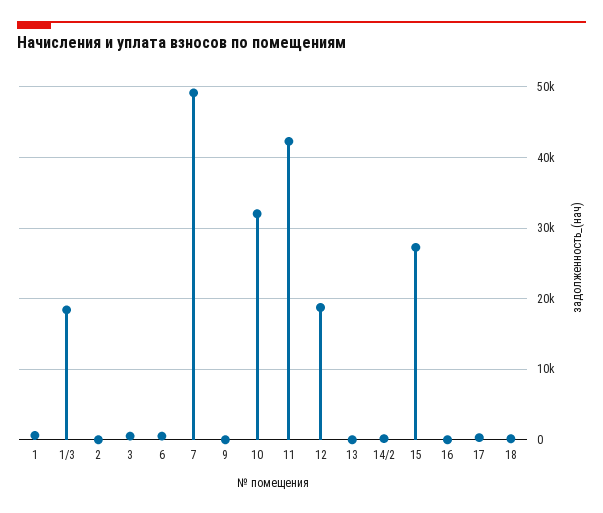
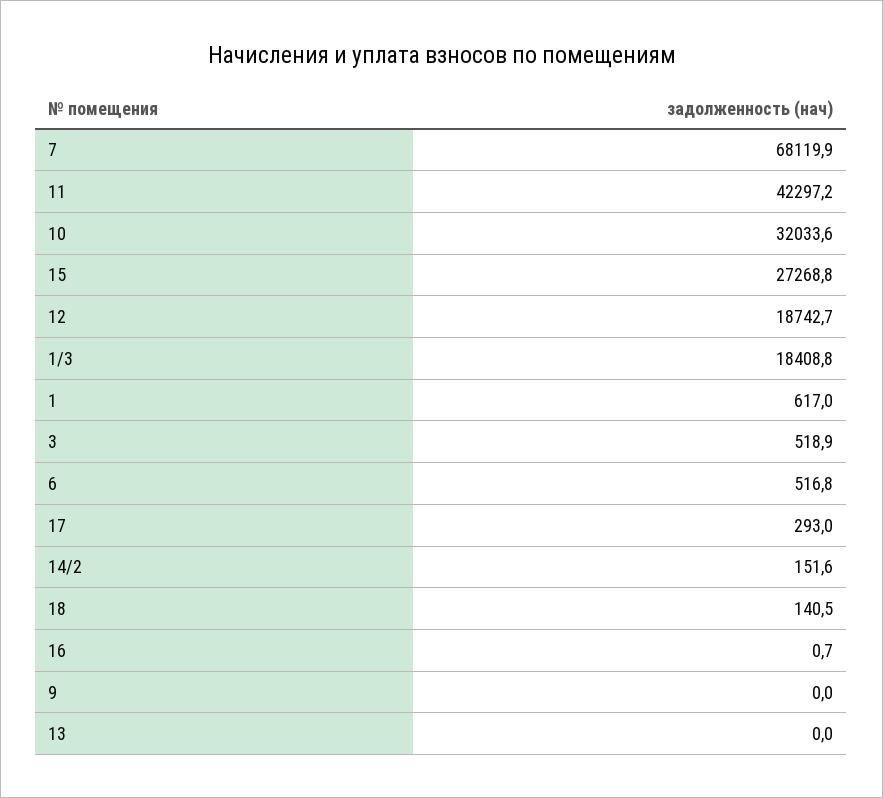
  {
    "1": 617,
    "1/3": 18408.8,
-   "2": 0,
    "3": 518.9,
    "6": 516.8,
-   "7": 49000,
+   "7": 68119.9,
    "9": 0,
    "10": 32033.6,
    "11": 42297.2,
    "12": 18742.7,
    "13": 0,
    "14/2": 151.6,
    "15": 27268.8,
    "16": 0.7,
    "17": 293,
    "18": 140.5
  }

